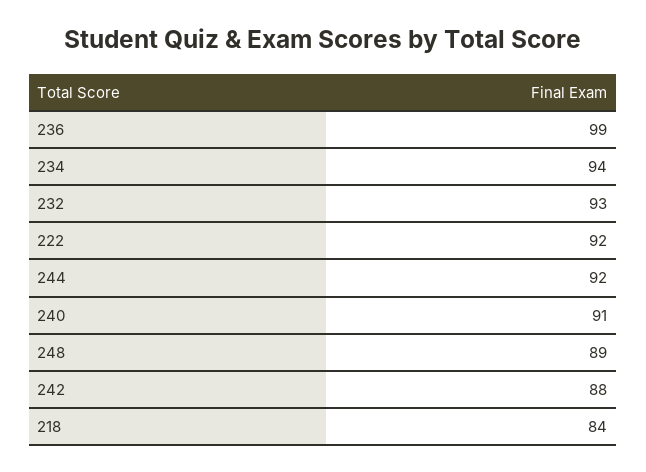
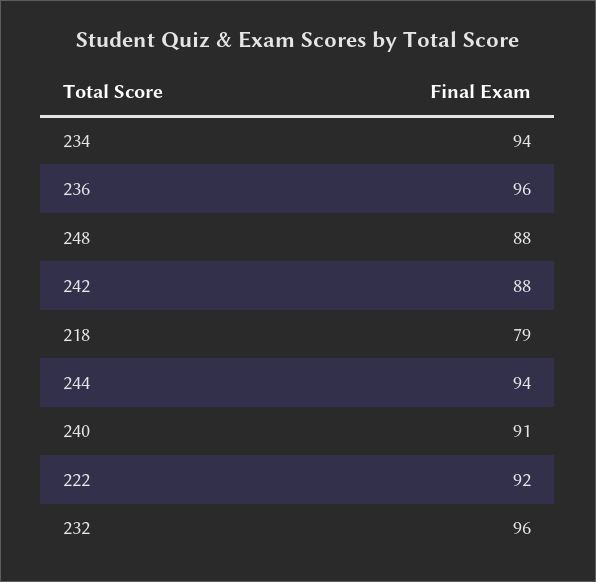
  {
-   "236": 99,
+   "236": 96,
    "234": 94,
-   "232": 93,
+   "232": 96,
    "222": 92,
-   "244": 92,
+   "244": 94,
    "240": 91,
-   "248": 89,
+   "248": 88,
    "242": 88,
-   "218": 84
+   "218": 79
  }

